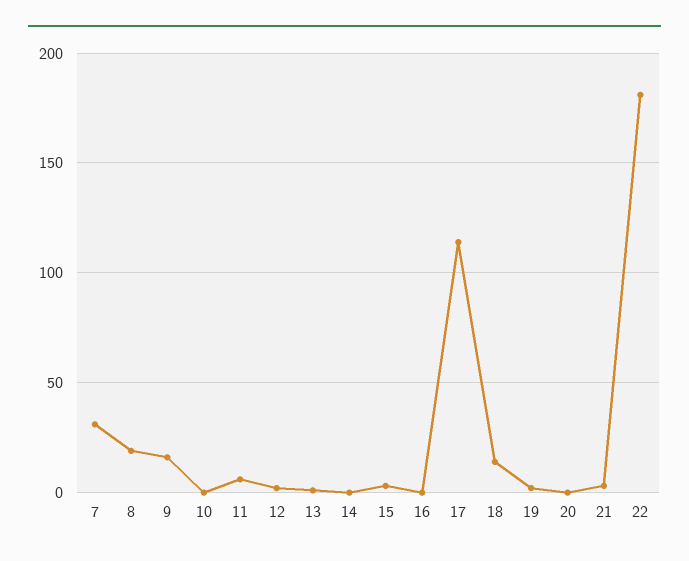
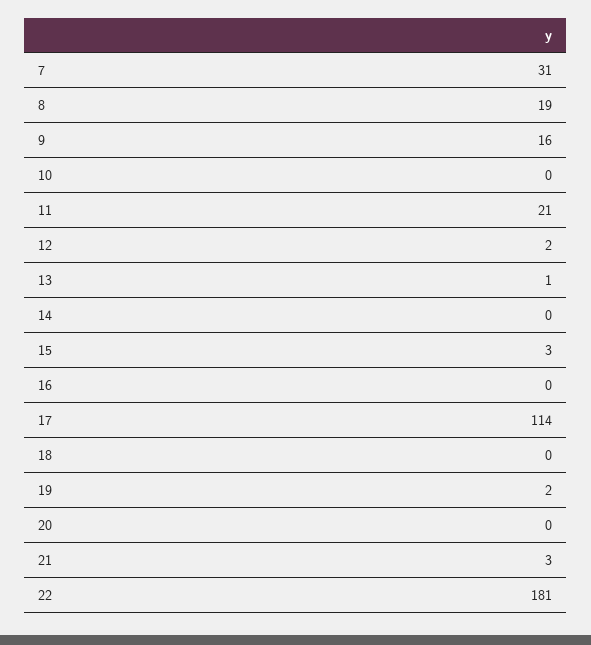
  {
    "7": 31,
    "8": 19,
    "9": 16,
    "10": 0,
-   "11": 5,
+   "11": 21,
    "12": 2,
    "13": 1,
    "14": 0,
    "15": 3,
    "16": 0,
    "17": 114,
-   "18": 15,
+   "18": 0,
    "19": 2,
    "20": 0,
    "21": 3,
    "22": 181
  }

